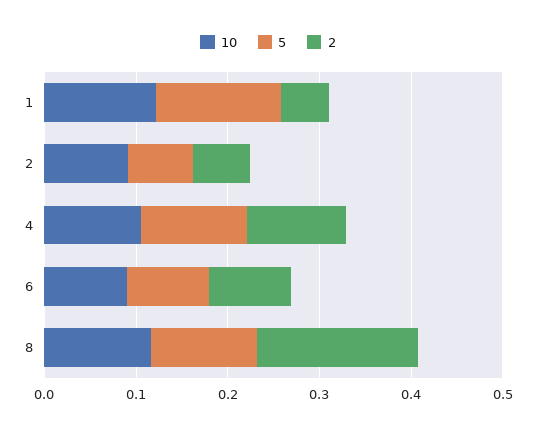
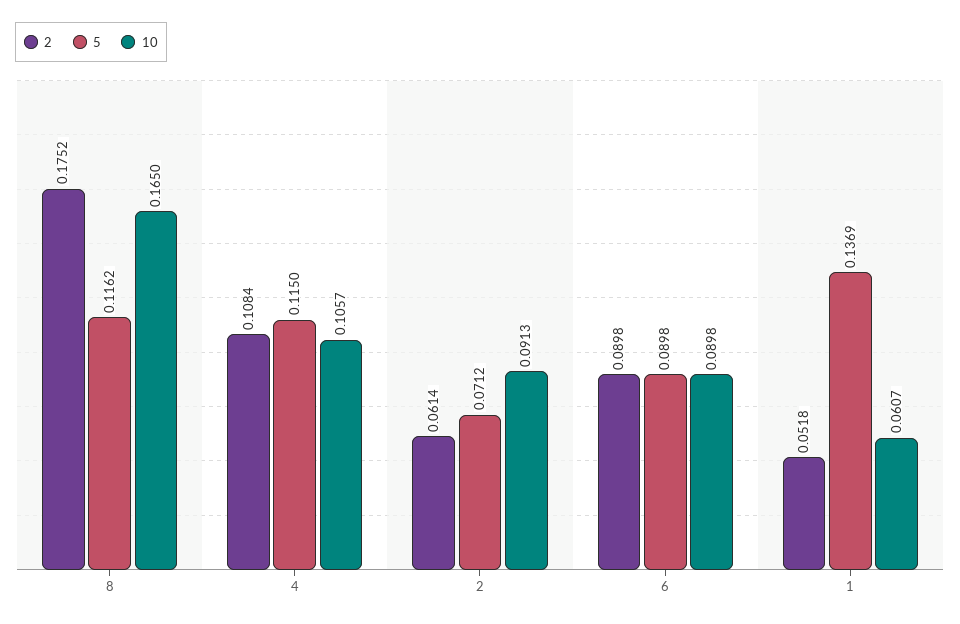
  {
    "10": {
-     "1": 0.12,
+     "1": 0.0607,
      "2": 0.0913,
      "4": 0.1057,
      "6": 0.0898,
-     "8": 0.12
+     "8": 0.165
    },
    "5": {
      "1": 0.1369,
      "2": 0.0712,
      "4": 0.115,
      "6": 0.0898,
      "8": 0.1162
    },
    "2": {
      "1": 0.0518,
      "2": 0.0614,
      "4": 0.1084,
      "6": 0.0898,
      "8": 0.1752
    }
  }

